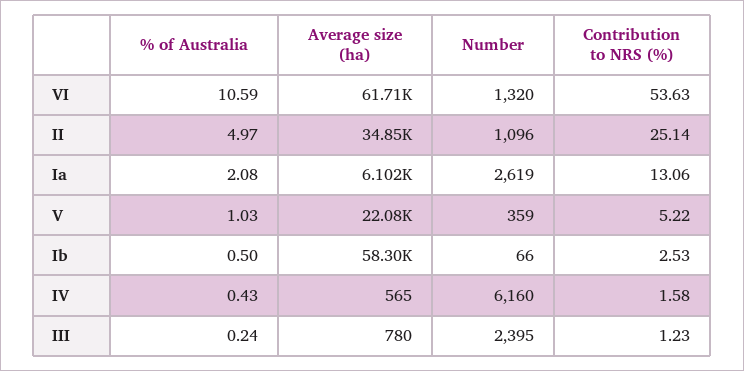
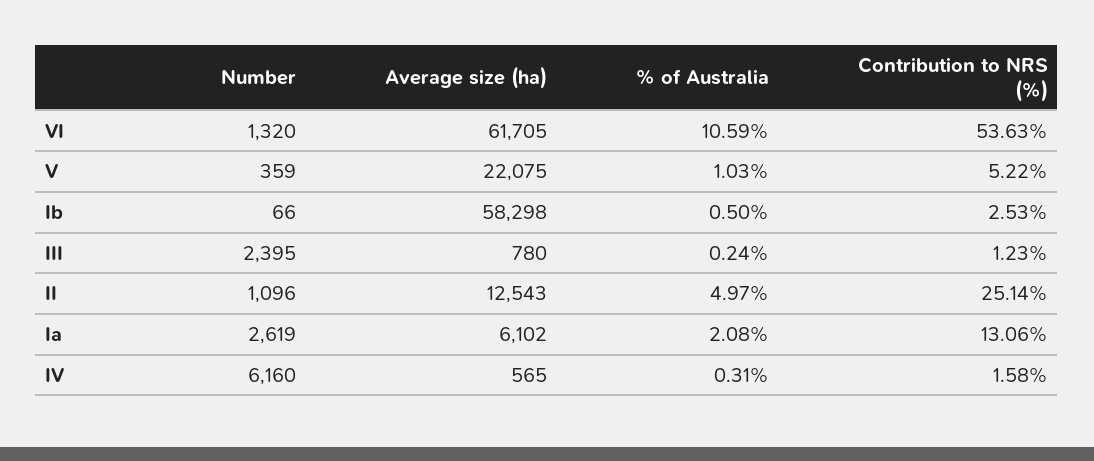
  {
    "% of Australia": {
      "VI": 10.59,
      "II": 4.97,
      "Ia": 2.08,
      "V": 1.03,
      "Ib": 0.5,
-     "IV": 0.43,
+     "IV": 0.31,
      "III": 0.24
    },
    "Average size (ha)": {
      "VI": 61705,
-     "II": 34850,
+     "II": 12543,
      "Ia": 6102,
      "V": 22075,
      "Ib": 58298,
      "IV": 565,
      "III": 780
    },
    "Number": {
      "VI": 1320,
      "II": 1096,
      "Ia": 2619,
      "V": 359,
      "Ib": 66,
      "IV": 6160,
      "III": 2395
    },
    "Contribution to NRS (%)": {
      "VI": 53.63,
      "II": 25.14,
      "Ia": 13.06,
      "V": 5.22,
      "Ib": 2.53,
      "IV": 1.58,
      "III": 1.23
    }
  }

